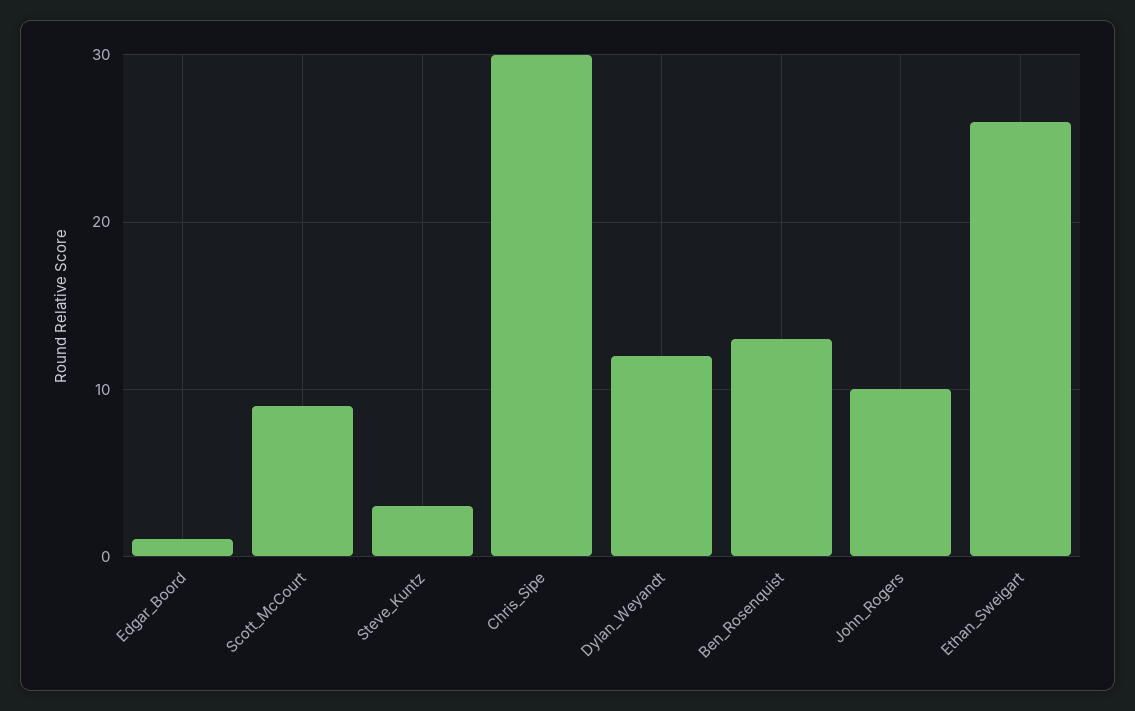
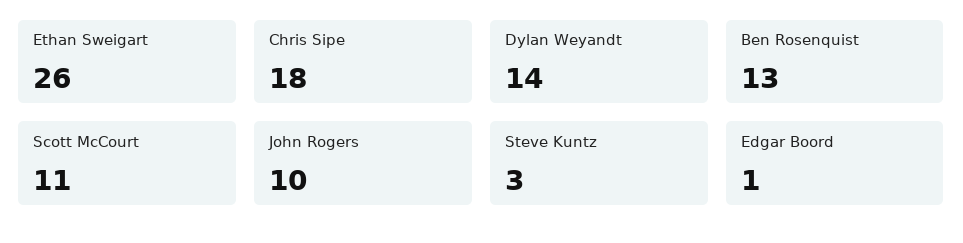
  {
    "Edgar_Boord": 1,
-   "Scott_McCourt": 9,
+   "Scott_McCourt": 11,
    "Steve_Kuntz": 3,
-   "Chris_Sipe": 30,
+   "Chris_Sipe": 18,
-   "Dylan_Weyandt": 12,
+   "Dylan_Weyandt": 14,
    "Ben_Rosenquist": 13,
    "John_Rogers": 10,
    "Ethan_Sweigart": 26
  }

